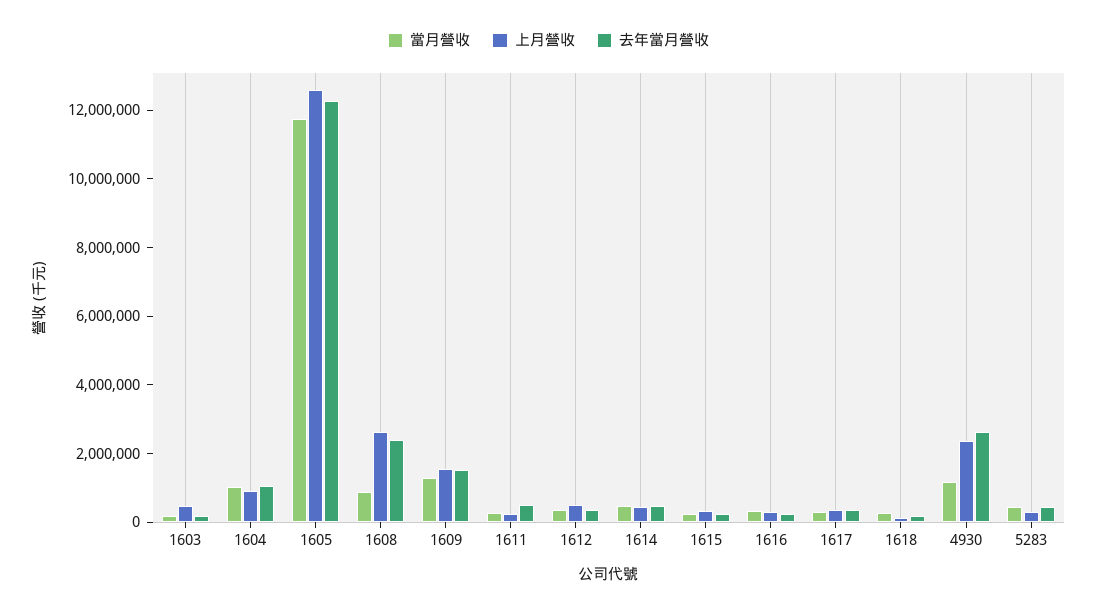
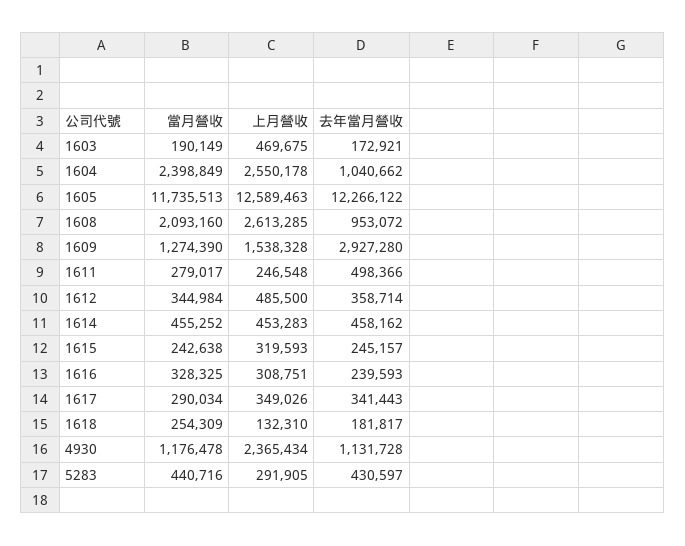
  {
    "當月營收": {
      "1603": 190149,
-     "1604": 1000000,
+     "1604": 2398849,
      "1605": 11735513,
-     "1608": 1000000,
+     "1608": 2093160,
      "1609": 1274390,
      "1611": 279017,
      "1612": 344984,
      "1614": 455252,
      "1615": 242638,
      "1616": 328325,
      "1617": 290034,
      "1618": 254309,
      "4930": 1176478,
      "5283": 440716
    },
    "上月營收": {
      "1603": 469675,
-     "1604": 1000000,
+     "1604": 2550178,
      "1605": 12589463,
      "1608": 2613285,
      "1609": 1538328,
      "1611": 246548,
      "1612": 485500,
      "1614": 453283,
      "1615": 319593,
      "1616": 308751,
      "1617": 349026,
      "1618": 132310,
      "4930": 2365434,
      "5283": 291905
    },
    "去年當月營收": {
      "1603": 172921,
      "1604": 1040662,
      "1605": 12266122,
-     "1608": 2500000,
+     "1608": 953072,
-     "1609": 1500000,
+     "1609": 2927280,
      "1611": 498366,
      "1612": 358714,
      "1614": 458162,
      "1615": 245157,
      "1616": 239593,
      "1617": 341443,
      "1618": 181817,
-     "4930": 2500000,
+     "4930": 1131728,
      "5283": 430597
    }
  }

